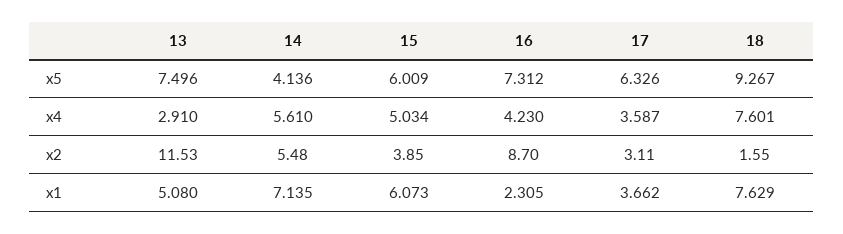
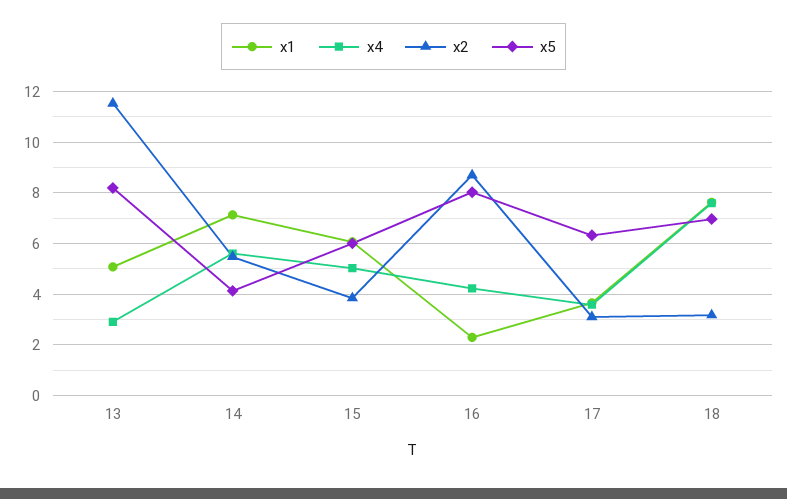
  {
    "x5": {
-     "13": 7.496,
+     "13": 8.25,
      "14": 4.136,
      "15": 6.009,
-     "16": 7.312,
+     "16": 8,
      "17": 6.326,
-     "18": 9.267
+     "18": 7
    },
    "x4": {
      "13": 2.91,
      "14": 5.61,
      "15": 5.034,
      "16": 4.23,
      "17": 3.587,
      "18": 7.601
    },
    "x2": {
      "13": 11.53,
      "14": 5.48,
      "15": 3.85,
      "16": 8.7,
      "17": 3.11,
-     "18": 1.55
+     "18": 3.25
    },
    "x1": {
      "13": 5.08,
      "14": 7.135,
      "15": 6.073,
      "16": 2.305,
      "17": 3.662,
      "18": 7.629
    }
  }

